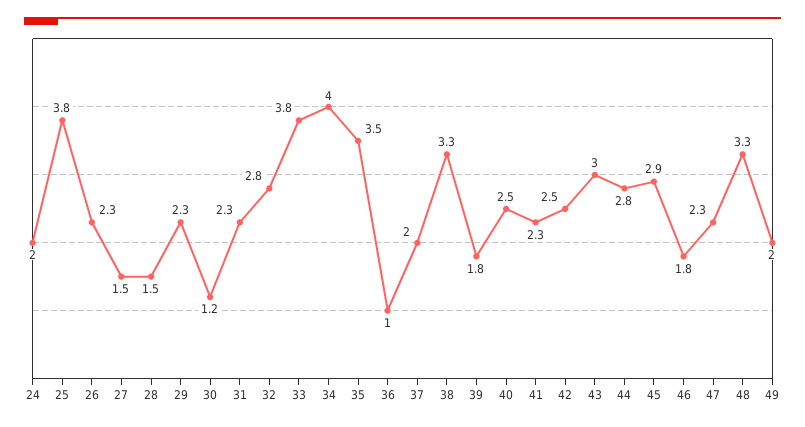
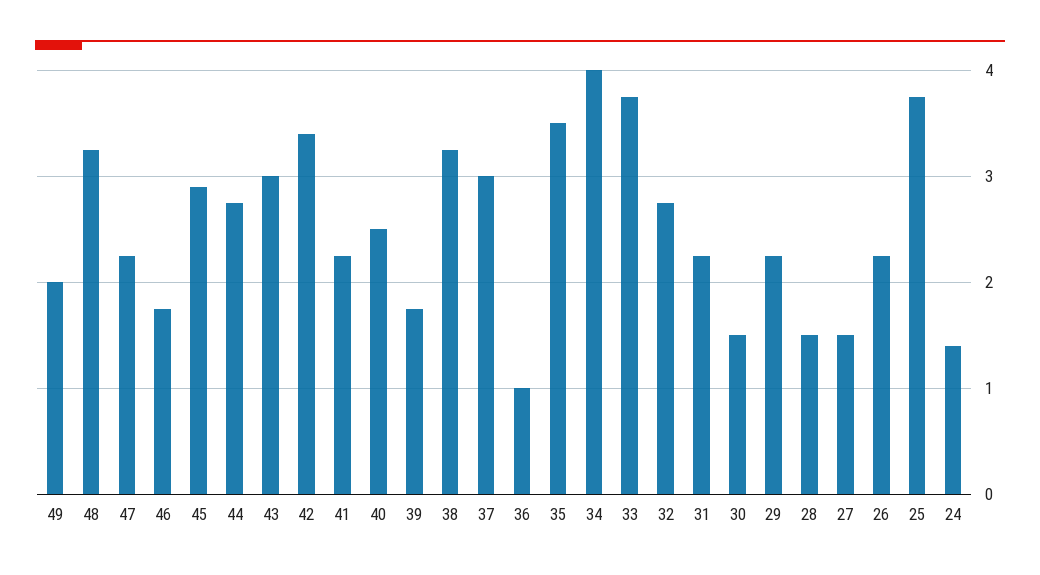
  {
-   "24": 2,
+   "24": 1.4,
    "25": 3.8,
    "26": 2.3,
    "27": 1.5,
    "28": 1.5,
    "29": 2.3,
-   "30": 1.2,
+   "30": 1.5,
    "31": 2.3,
    "32": 2.8,
    "33": 3.8,
    "34": 4,
    "35": 3.5,
    "36": 1,
-   "37": 2,
+   "37": 3,
    "38": 3.3,
    "39": 1.8,
    "40": 2.5,
    "41": 2.3,
-   "42": 2.5,
+   "42": 3.4,
    "43": 3,
    "44": 2.8,
    "45": 2.9,
    "46": 1.8,
    "47": 2.3,
    "48": 3.3,
    "49": 2
  }

